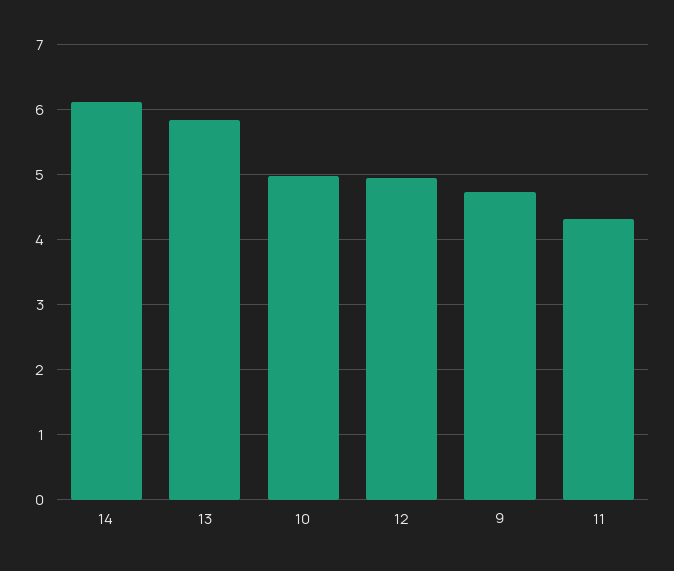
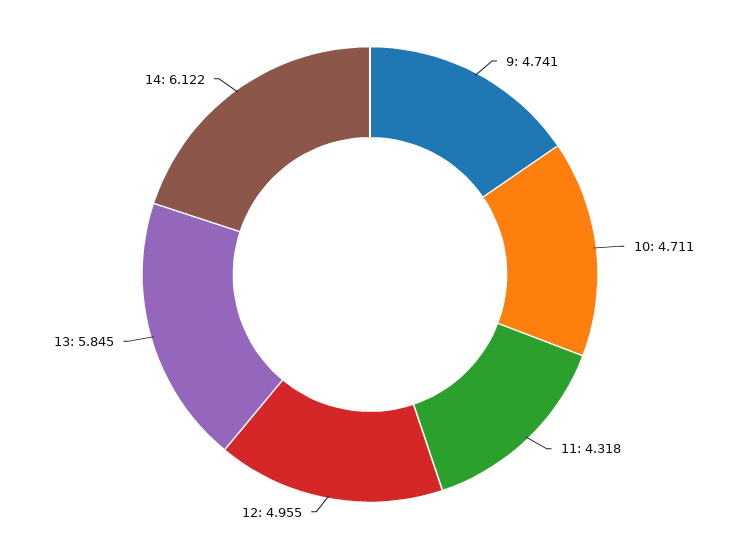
  {
    "14": 6.122,
    "13": 5.845,
-   "10": 5,
+   "10": 4.711,
    "12": 4.955,
    "9": 4.741,
    "11": 4.318
  }

